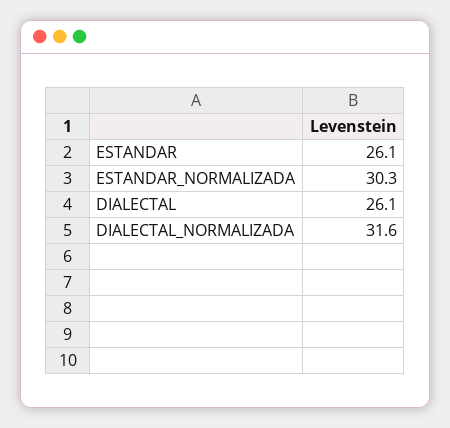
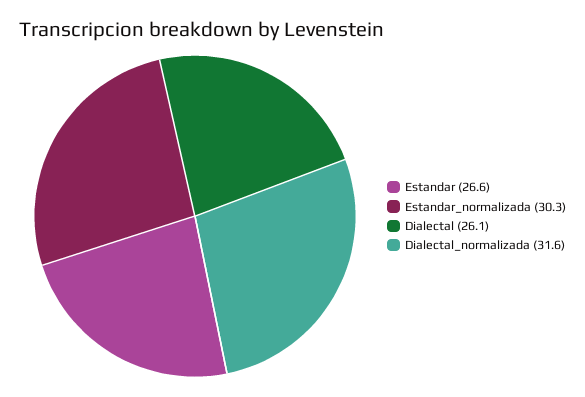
  {
-   "ESTANDAR": 26.1,
+   "ESTANDAR": 26.6,
    "ESTANDAR_NORMALIZADA": 30.3,
    "DIALECTAL": 26.1,
    "DIALECTAL_NORMALIZADA": 31.6
  }

